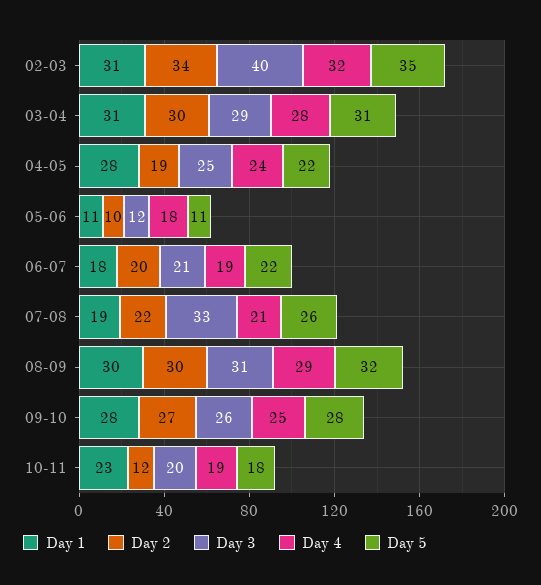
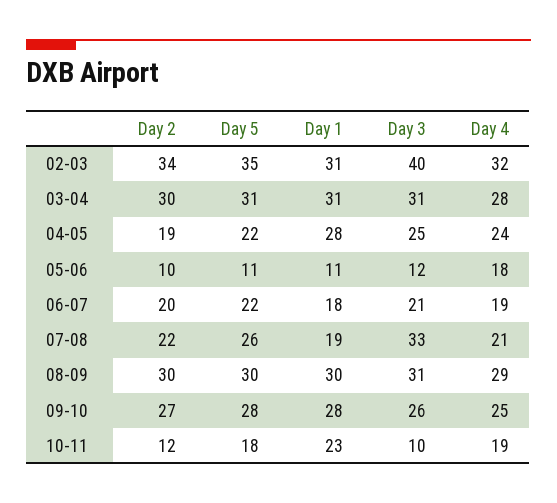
  {
    "Day 1": {
      "02-03": 31,
      "03-04": 31,
      "04-05": 28,
      "05-06": 11,
      "06-07": 18,
      "07-08": 19,
      "08-09": 30,
      "09-10": 28,
      "10-11": 23
    },
    "Day 2": {
      "02-03": 34,
      "03-04": 30,
      "04-05": 19,
      "05-06": 10,
      "06-07": 20,
      "07-08": 22,
      "08-09": 30,
      "09-10": 27,
      "10-11": 12
    },
    "Day 3": {
      "02-03": 40,
-     "03-04": 29,
+     "03-04": 31,
      "04-05": 25,
      "05-06": 12,
      "06-07": 21,
      "07-08": 33,
      "08-09": 31,
      "09-10": 26,
-     "10-11": 20
+     "10-11": 10
    },
    "Day 4": {
      "02-03": 32,
      "03-04": 28,
      "04-05": 24,
      "05-06": 18,
      "06-07": 19,
      "07-08": 21,
      "08-09": 29,
      "09-10": 25,
      "10-11": 19
    },
    "Day 5": {
      "02-03": 35,
      "03-04": 31,
      "04-05": 22,
      "05-06": 11,
      "06-07": 22,
      "07-08": 26,
-     "08-09": 32,
+     "08-09": 30,
      "09-10": 28,
      "10-11": 18
    }
  }

